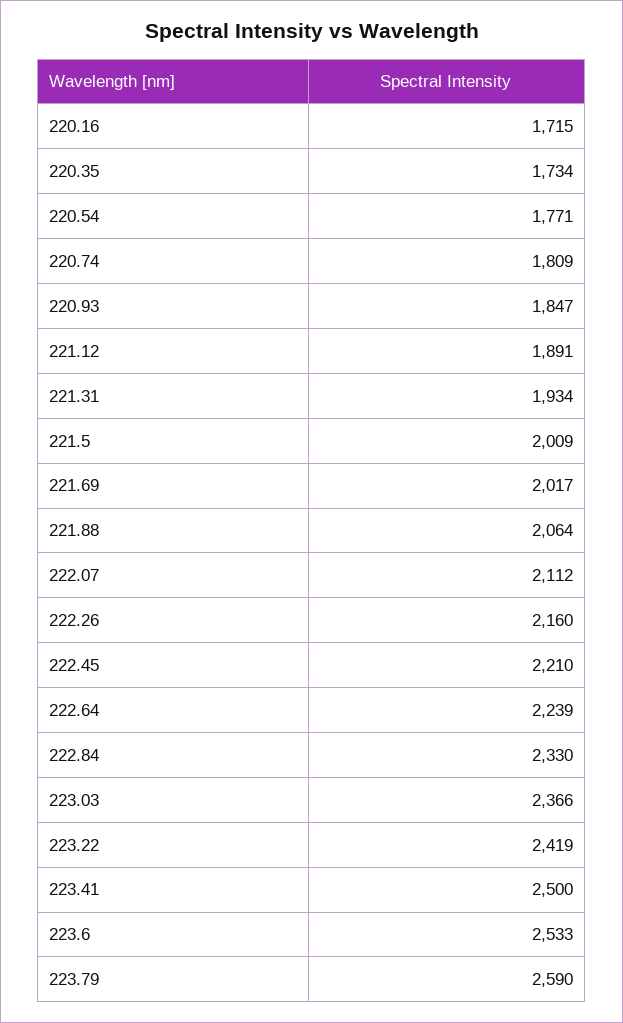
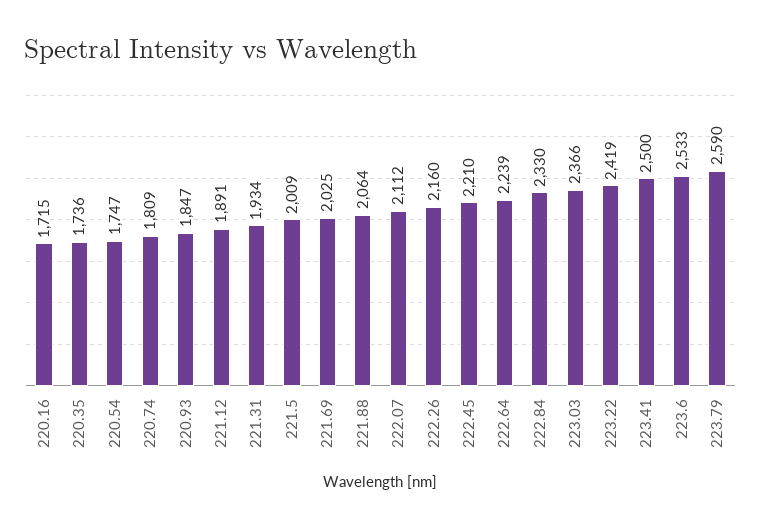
  {
    "220.16": 1715,
-   "220.35": 1734,
+   "220.35": 1736,
-   "220.54": 1771,
+   "220.54": 1747,
    "220.74": 1809,
    "220.93": 1847,
    "221.12": 1891,
    "221.31": 1934,
    "221.5": 2009,
-   "221.69": 2017,
+   "221.69": 2025,
    "221.88": 2064,
    "222.07": 2112,
    "222.26": 2160,
    "222.45": 2210,
    "222.64": 2239,
    "222.84": 2330,
    "223.03": 2366,
    "223.22": 2419,
    "223.41": 2500,
    "223.6": 2533,
    "223.79": 2590
  }

